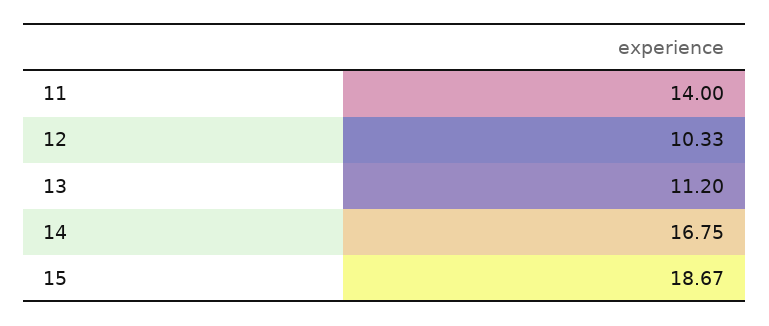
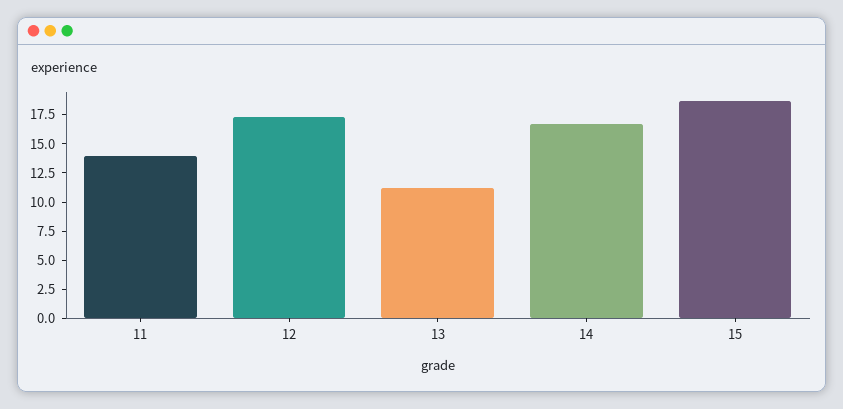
  {
    "11": 14,
-   "12": 10.33,
+   "12": 17.5,
    "13": 11.2,
    "14": 16.75,
    "15": 18.67
  }

